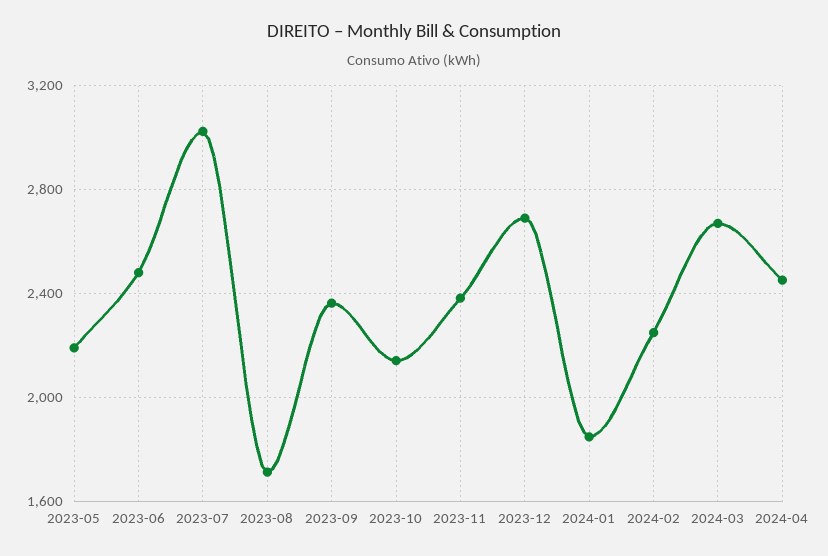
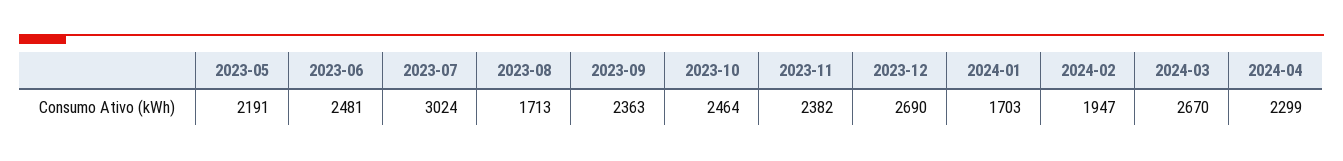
  {
    "2023-05": 2191,
    "2023-06": 2481,
    "2023-07": 3024,
    "2023-08": 1713,
    "2023-09": 2363,
-   "2023-10": 2150,
+   "2023-10": 2464,
    "2023-11": 2382,
    "2023-12": 2690,
-   "2024-01": 1850,
+   "2024-01": 1703,
-   "2024-02": 2250,
+   "2024-02": 1947,
    "2024-03": 2670,
-   "2024-04": 2450
+   "2024-04": 2299
  }

